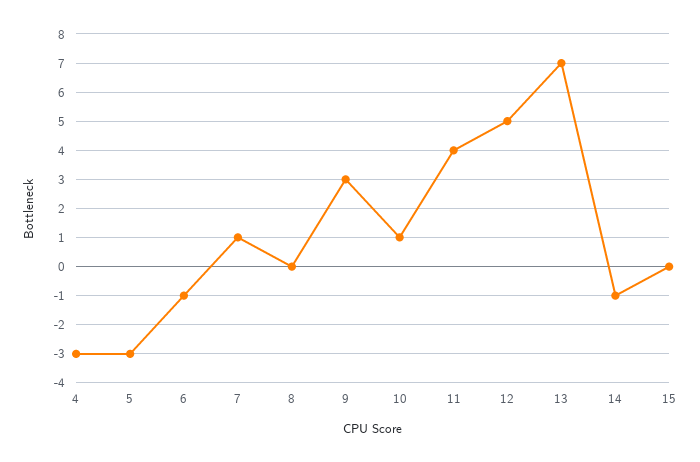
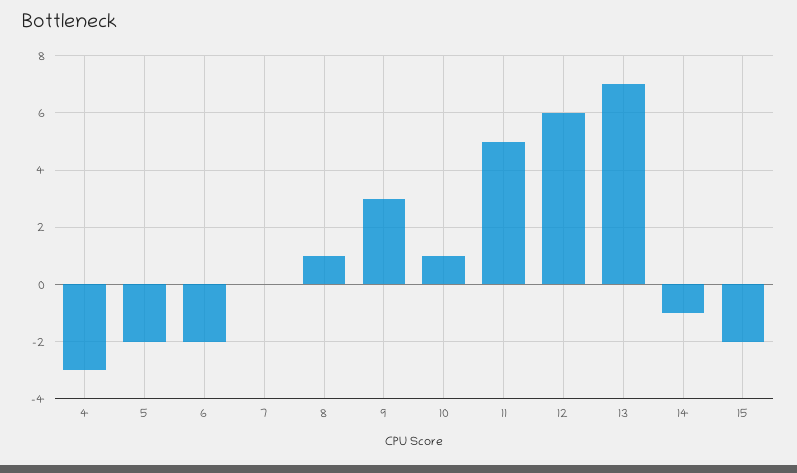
  {
    "4": -3,
-   "5": -3,
+   "5": -2,
-   "6": -1,
+   "6": -2,
-   "7": 1,
+   "7": 0,
-   "8": 0,
+   "8": 1,
    "9": 3,
    "10": 1,
-   "11": 4,
+   "11": 5,
-   "12": 5,
+   "12": 6,
    "13": 7,
    "14": -1,
-   "15": 0
+   "15": -2
  }

